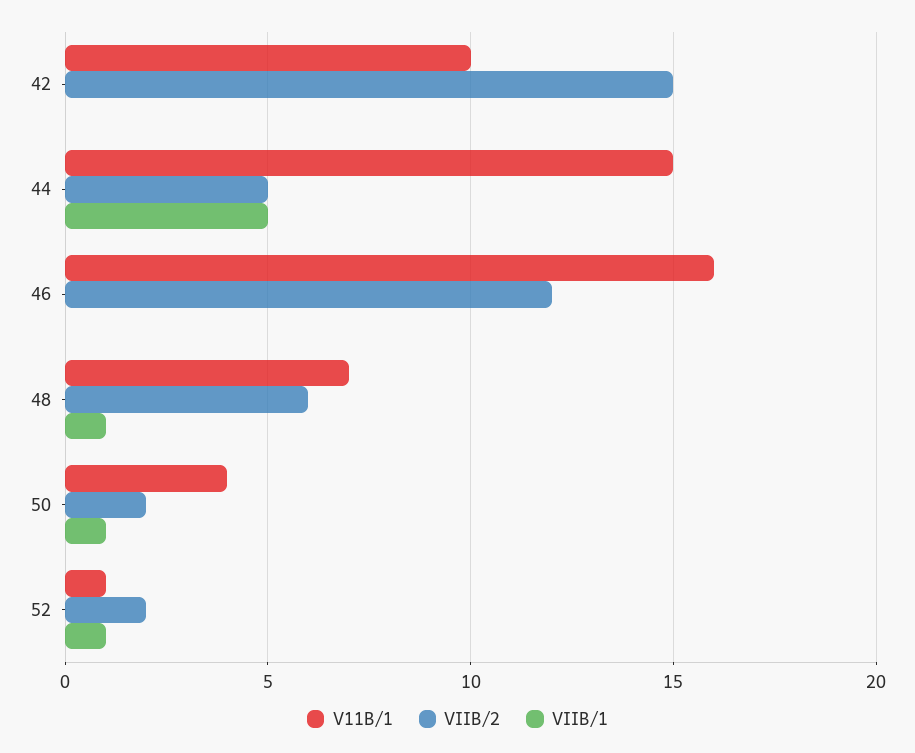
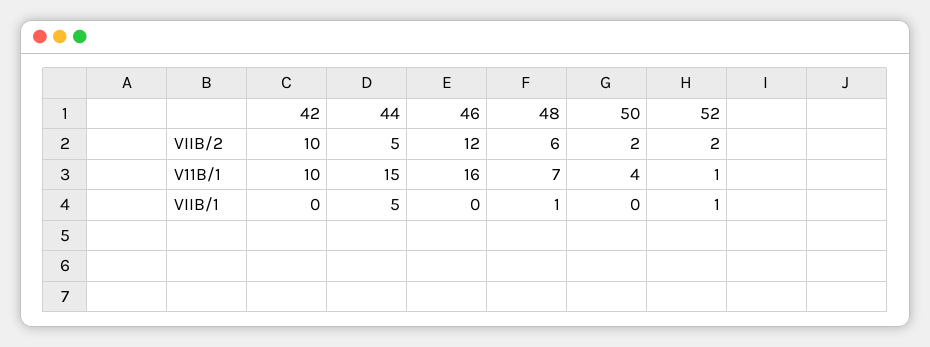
  {
    "V11B/1": {
      "42": 10,
      "44": 15,
      "46": 16,
      "48": 7,
      "50": 4,
      "52": 1
    },
    "VIIB/2": {
-     "42": 15,
+     "42": 10,
      "44": 5,
      "46": 12,
      "48": 6,
      "50": 2,
      "52": 2
    },
    "VIIB/1": {
      "42": 0,
      "44": 5,
      "46": 0,
      "48": 1,
-     "50": 1,
+     "50": 0,
      "52": 1
    }
  }

